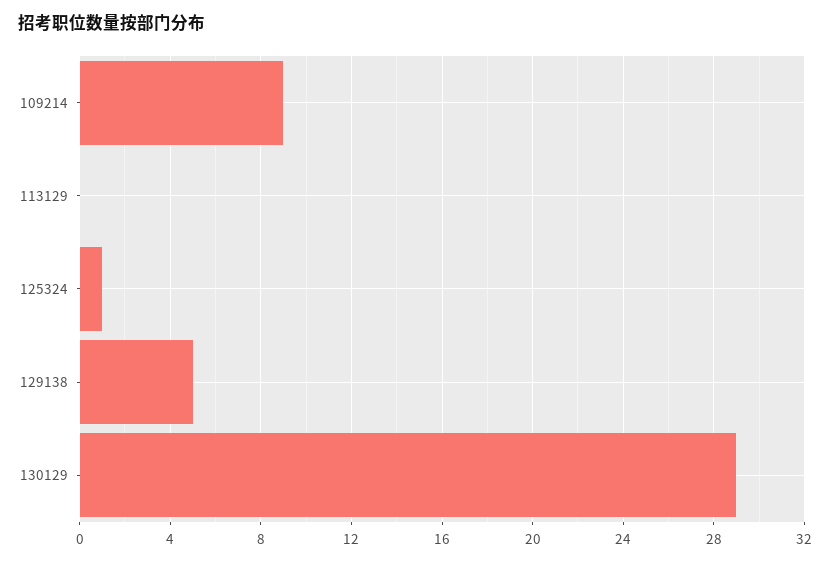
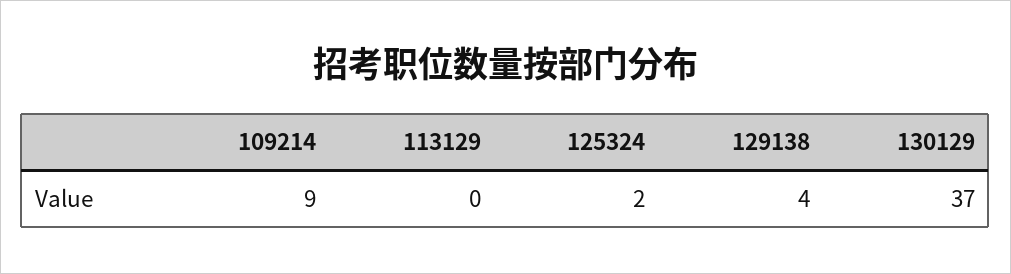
  {
    "109214": 9,
    "113129": 0,
-   "125324": 1,
+   "125324": 2,
-   "129138": 5,
+   "129138": 4,
-   "130129": 29
+   "130129": 37
  }

